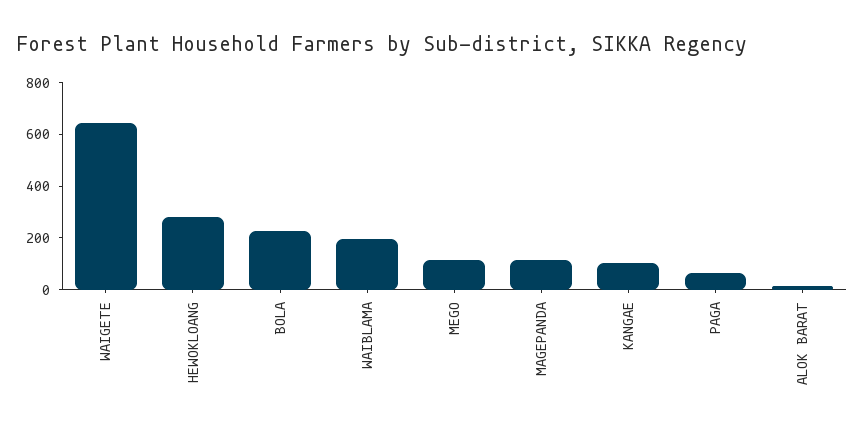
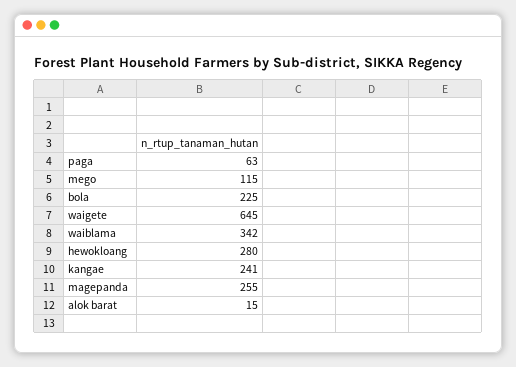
  {
    "WAIGETE": 645,
    "HEWOKLOANG": 280,
    "BOLA": 225,
-   "WAIBLAMA": 200,
+   "WAIBLAMA": 342,
    "MEGO": 115,
-   "MAGEPANDA": 100,
+   "MAGEPANDA": 255,
-   "KANGAE": 100,
+   "KANGAE": 241,
    "PAGA": 63,
    "ALOK BARAT": 15
  }

